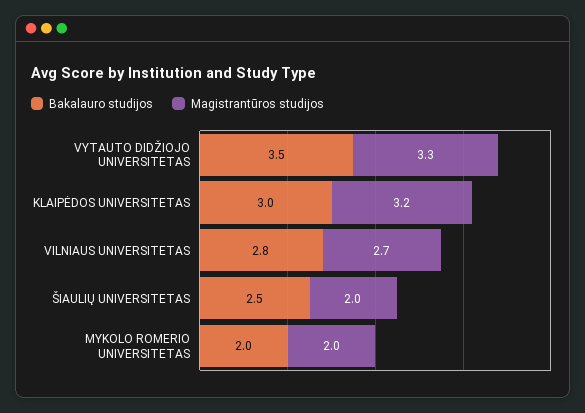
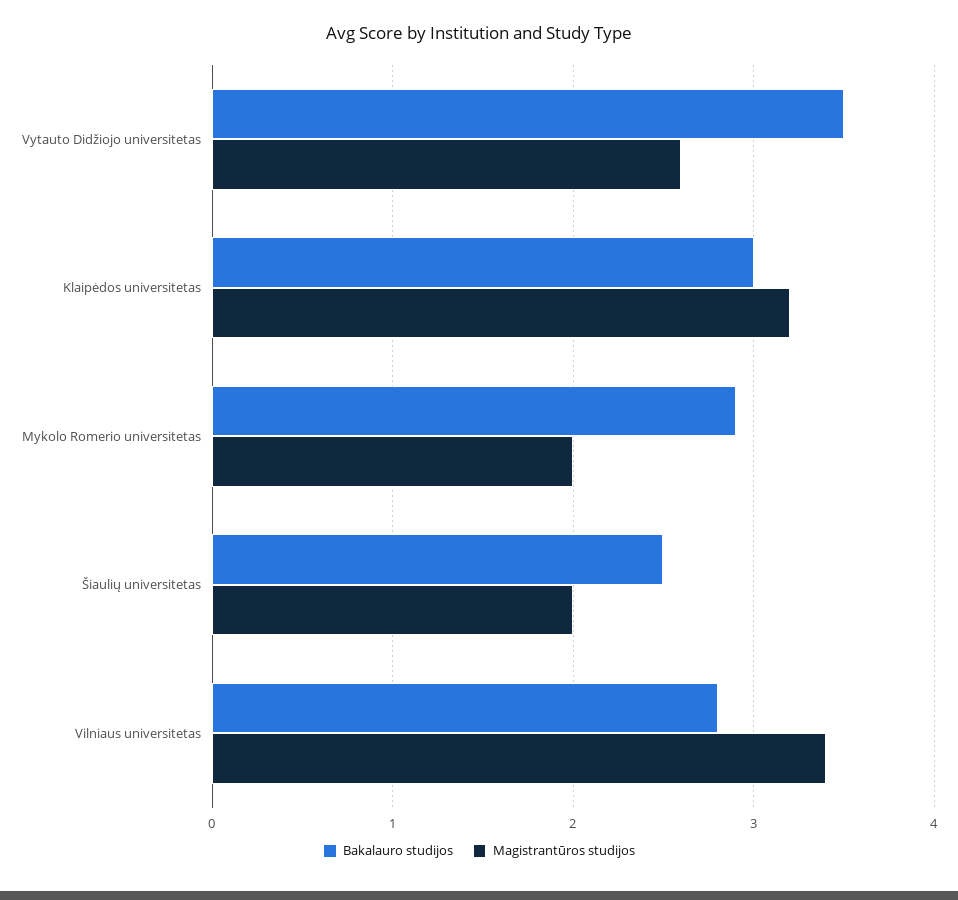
  {
    "Bakalauro studijos": {
      "VYTAUTO DIDŽIOJO UNIVERSITETAS": 3.5,
      "KLAIPĖDOS UNIVERSITETAS": 3,
      "VILNIAUS UNIVERSITETAS": 2.8,
      "ŠIAULIŲ UNIVERSITETAS": 2.5,
-     "MYKOLO ROMERIO UNIVERSITETAS": 2
+     "MYKOLO ROMERIO UNIVERSITETAS": 2.9
    },
    "Magistrantūros studijos": {
-     "VYTAUTO DIDŽIOJO UNIVERSITETAS": 3.3,
+     "VYTAUTO DIDŽIOJO UNIVERSITETAS": 2.6,
      "KLAIPĖDOS UNIVERSITETAS": 3.2,
-     "VILNIAUS UNIVERSITETAS": 2.7,
+     "VILNIAUS UNIVERSITETAS": 3.4,
      "ŠIAULIŲ UNIVERSITETAS": 2,
      "MYKOLO ROMERIO UNIVERSITETAS": 2
    }
  }

